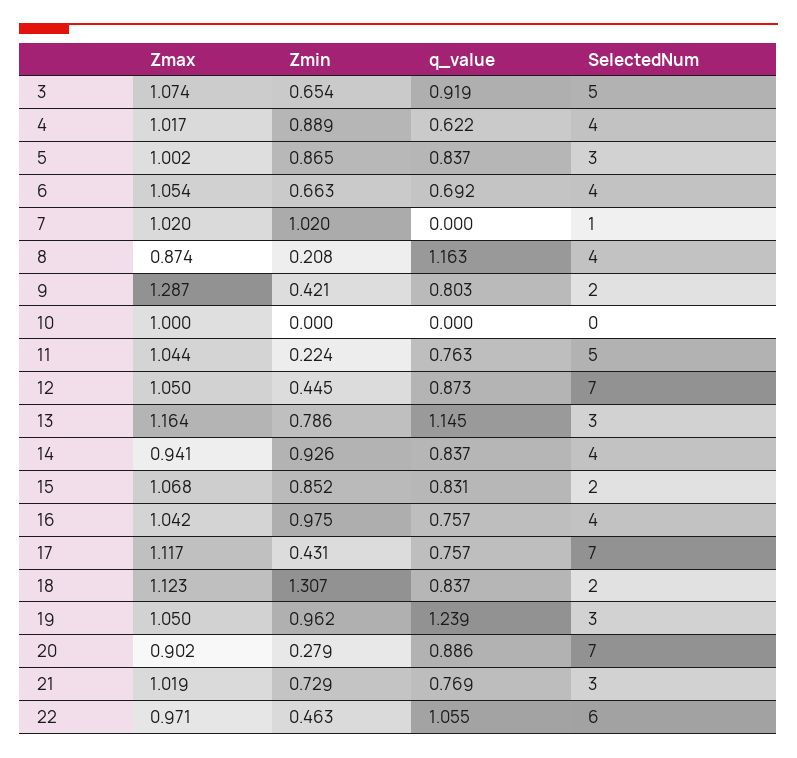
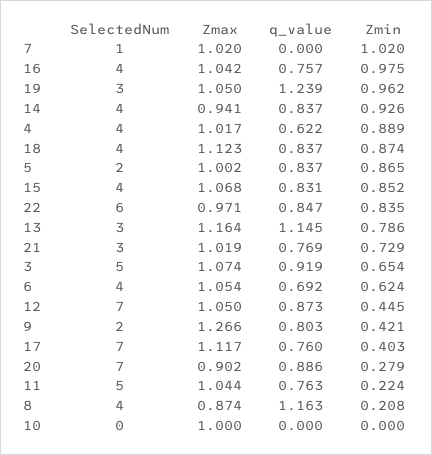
  {
    "Zmax": {
      "3": 1.074,
      "4": 1.017,
      "5": 1.002,
      "6": 1.054,
      "7": 1.02,
      "8": 0.874,
-     "9": 1.287,
+     "9": 1.266,
      "10": 1,
      "11": 1.044,
      "12": 1.05,
      "13": 1.164,
      "14": 0.941,
      "15": 1.068,
      "16": 1.042,
      "17": 1.117,
      "18": 1.123,
      "19": 1.05,
      "20": 0.902,
      "21": 1.019,
      "22": 0.971
    },
    "Zmin": {
      "3": 0.654,
      "4": 0.889,
      "5": 0.865,
-     "6": 0.663,
+     "6": 0.624,
      "7": 1.02,
      "8": 0.208,
      "9": 0.421,
      "10": 0,
      "11": 0.224,
      "12": 0.445,
      "13": 0.786,
      "14": 0.926,
      "15": 0.852,
      "16": 0.975,
-     "17": 0.431,
+     "17": 0.403,
-     "18": 1.307,
+     "18": 0.874,
      "19": 0.962,
      "20": 0.279,
      "21": 0.729,
-     "22": 0.463
+     "22": 0.835
    },
    "q_value": {
      "3": 0.919,
      "4": 0.622,
      "5": 0.837,
      "6": 0.692,
      "7": 0,
      "8": 1.163,
      "9": 0.803,
      "10": 0,
      "11": 0.763,
      "12": 0.873,
      "13": 1.145,
      "14": 0.837,
      "15": 0.831,
      "16": 0.757,
-     "17": 0.757,
+     "17": 0.76,
      "18": 0.837,
      "19": 1.239,
      "20": 0.886,
      "21": 0.769,
-     "22": 1.055
+     "22": 0.847
    },
    "SelectedNum": {
      "3": 5,
      "4": 4,
-     "5": 3,
+     "5": 2,
      "6": 4,
      "7": 1,
      "8": 4,
      "9": 2,
      "10": 0,
      "11": 5,
      "12": 7,
      "13": 3,
      "14": 4,
-     "15": 2,
+     "15": 4,
      "16": 4,
      "17": 7,
-     "18": 2,
+     "18": 4,
      "19": 3,
      "20": 7,
      "21": 3,
      "22": 6
    }
  }

